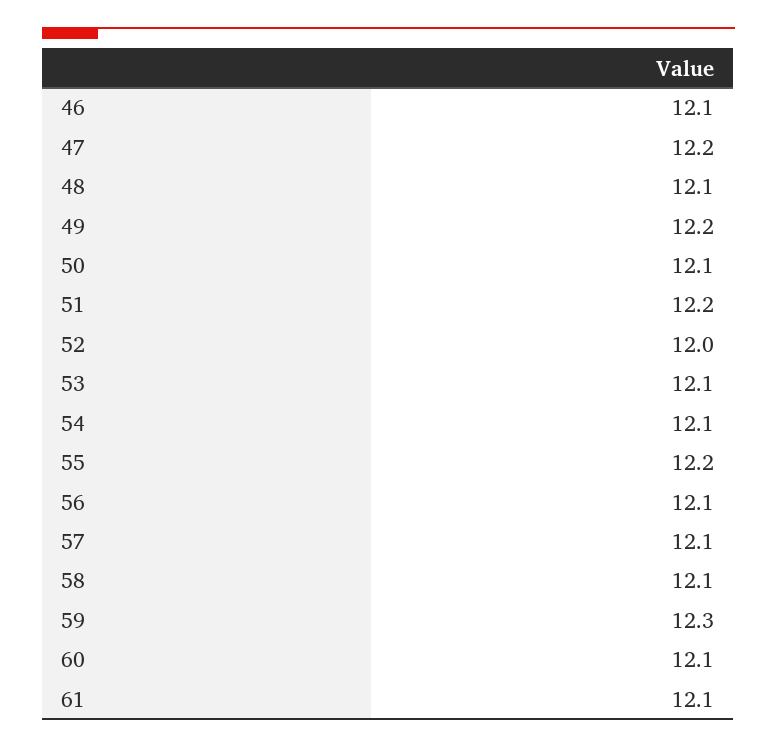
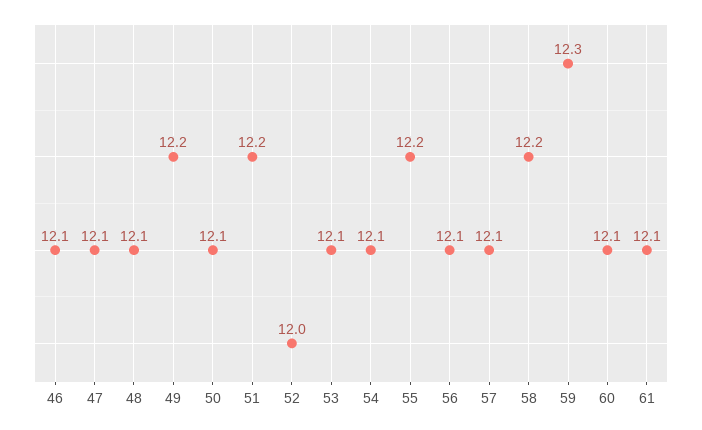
  {
    "46": 12.1,
-   "47": 12.2,
+   "47": 12.1,
    "48": 12.1,
    "49": 12.2,
    "50": 12.1,
    "51": 12.2,
    "52": 12,
    "53": 12.1,
    "54": 12.1,
    "55": 12.2,
    "56": 12.1,
    "57": 12.1,
-   "58": 12.1,
+   "58": 12.2,
    "59": 12.3,
    "60": 12.1,
    "61": 12.1
  }

